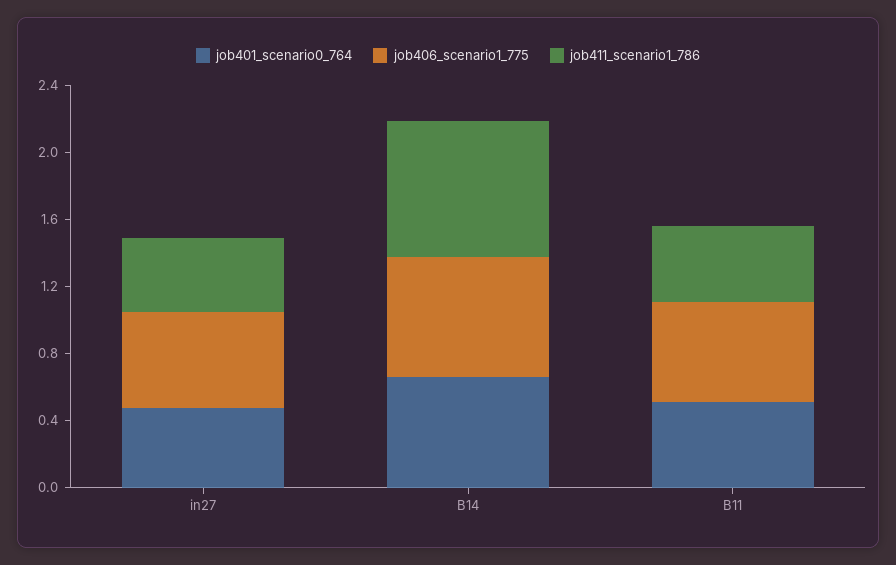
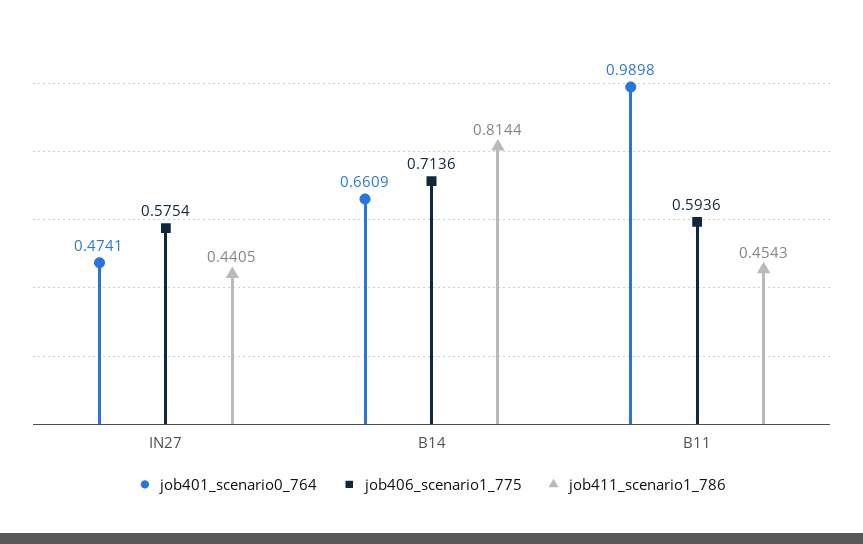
  {
    "job401_scenario0_764": {
      "in27": 0.4741,
      "B14": 0.6609,
-     "B11": 0.5
+     "B11": 0.9898
    },
    "job406_scenario1_775": {
      "in27": 0.5754,
      "B14": 0.7136,
      "B11": 0.5936
    },
    "job411_scenario1_786": {
      "in27": 0.4405,
      "B14": 0.8144,
      "B11": 0.4543
    }
  }

